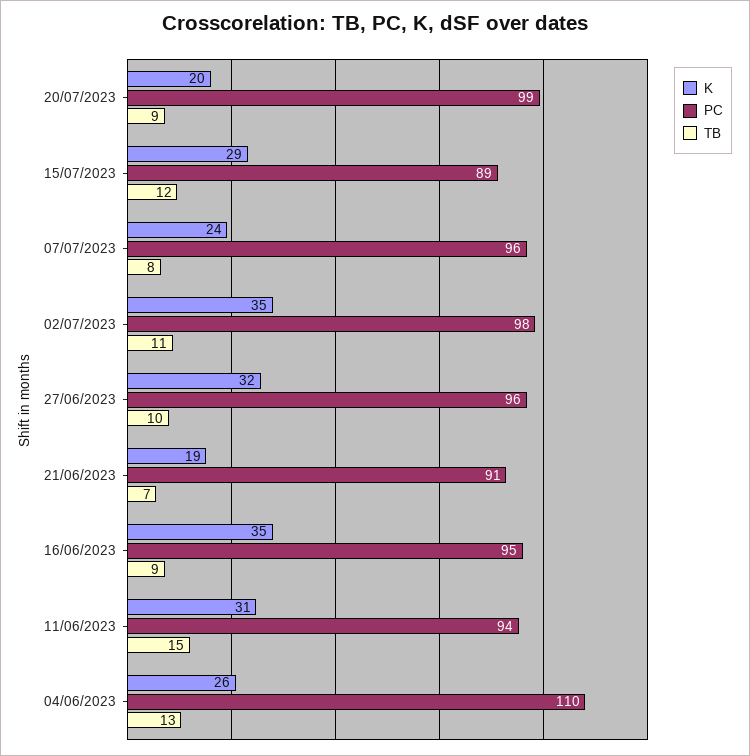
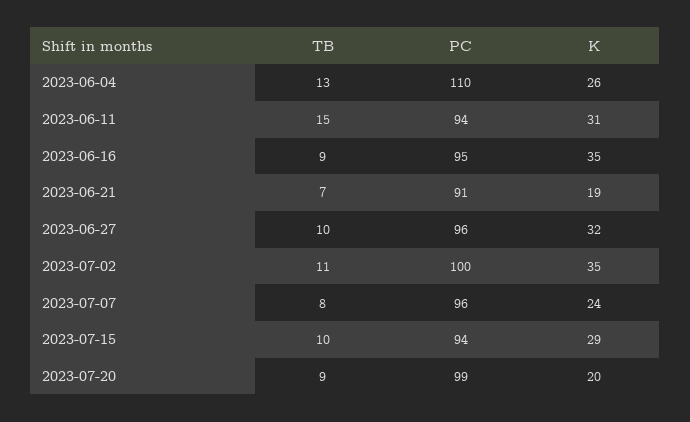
  {
    "K": {
      "20/07/2023": 20,
      "15/07/2023": 29,
      "07/07/2023": 24,
      "02/07/2023": 35,
      "27/06/2023": 32,
      "21/06/2023": 19,
      "16/06/2023": 35,
      "11/06/2023": 31,
      "04/06/2023": 26
    },
    "PC": {
      "20/07/2023": 99,
-     "15/07/2023": 89,
+     "15/07/2023": 94,
      "07/07/2023": 96,
-     "02/07/2023": 98,
+     "02/07/2023": 100,
      "27/06/2023": 96,
      "21/06/2023": 91,
      "16/06/2023": 95,
      "11/06/2023": 94,
      "04/06/2023": 110
    },
    "TB": {
      "20/07/2023": 9,
-     "15/07/2023": 12,
+     "15/07/2023": 10,
      "07/07/2023": 8,
      "02/07/2023": 11,
      "27/06/2023": 10,
      "21/06/2023": 7,
      "16/06/2023": 9,
      "11/06/2023": 15,
      "04/06/2023": 13
    }
  }

